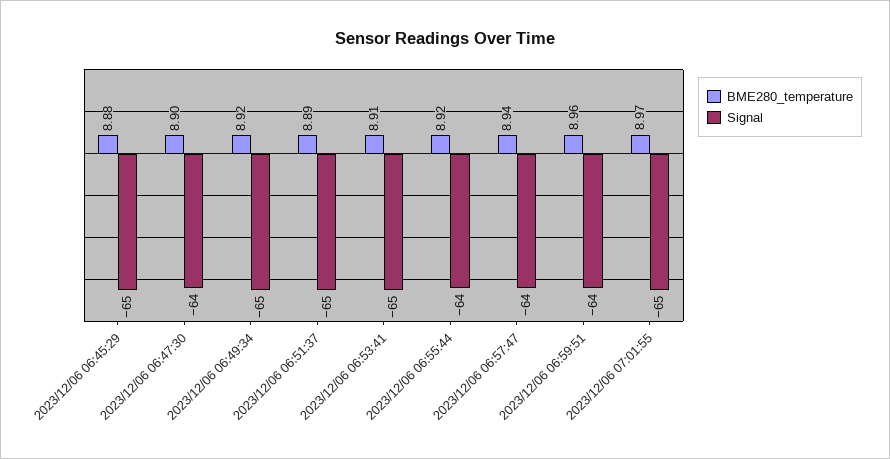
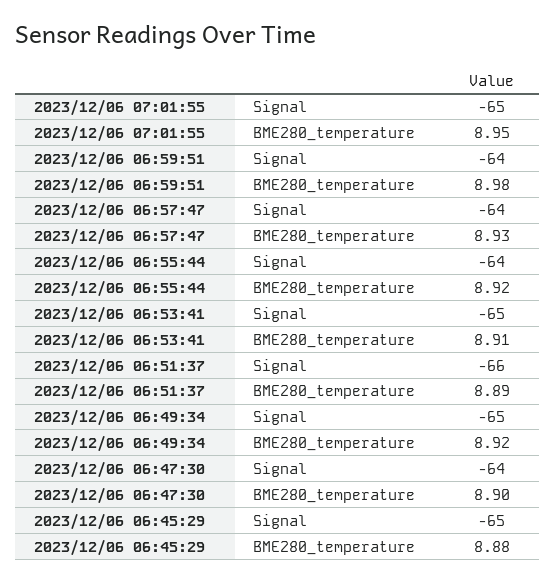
  {
    "BME280_temperature": {
      "2023/12/06 06:45:29": 8.88,
      "2023/12/06 06:47:30": 8.9,
      "2023/12/06 06:49:34": 8.92,
      "2023/12/06 06:51:37": 8.89,
      "2023/12/06 06:53:41": 8.91,
      "2023/12/06 06:55:44": 8.92,
-     "2023/12/06 06:57:47": 8.94,
+     "2023/12/06 06:57:47": 8.93,
-     "2023/12/06 06:59:51": 8.96,
+     "2023/12/06 06:59:51": 8.98,
-     "2023/12/06 07:01:55": 8.97
+     "2023/12/06 07:01:55": 8.95
    },
    "Signal": {
      "2023/12/06 06:45:29": -65,
      "2023/12/06 06:47:30": -64,
      "2023/12/06 06:49:34": -65,
-     "2023/12/06 06:51:37": -65,
+     "2023/12/06 06:51:37": -66,
      "2023/12/06 06:53:41": -65,
      "2023/12/06 06:55:44": -64,
      "2023/12/06 06:57:47": -64,
      "2023/12/06 06:59:51": -64,
      "2023/12/06 07:01:55": -65
    }
  }

